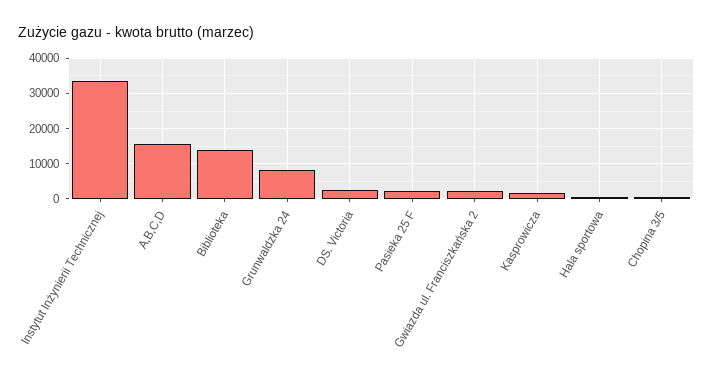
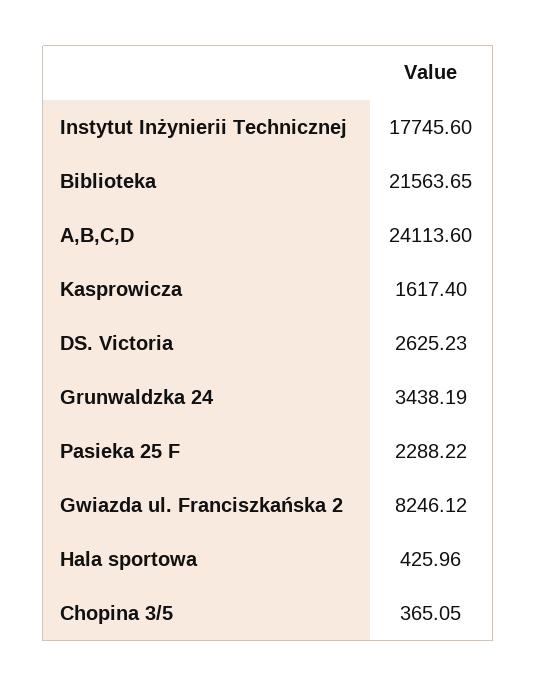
  {
-   "Instytut Inżynierii Technicznej": 34000,
+   "Instytut Inżynierii Technicznej": 17745.6,
-   "A,B,C,D": 16000,
+   "A,B,C,D": 24113.6,
-   "Biblioteka": 14000,
+   "Biblioteka": 21563.65,
-   "Grunwaldzka 24": 8000,
+   "Grunwaldzka 24": 3438.19,
    "DS. Victoria": 2625.23,
    "Pasieka 25 F": 2288.22,
-   "Gwiazda ul. Franciszkańska 2": 2000,
+   "Gwiazda ul. Franciszkańska 2": 8246.12,
    "Kasprowicza": 1617.4,
    "Hala sportowa": 425.96,
    "Chopina 3/5": 365.05
  }

